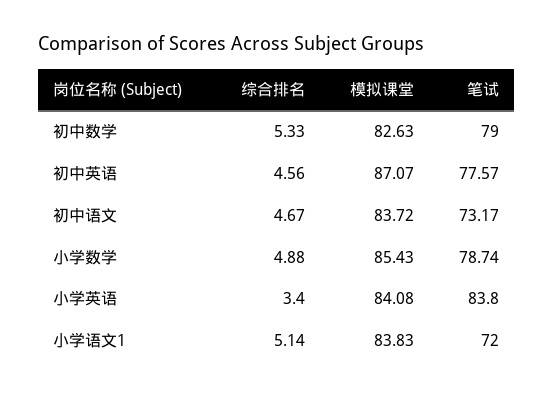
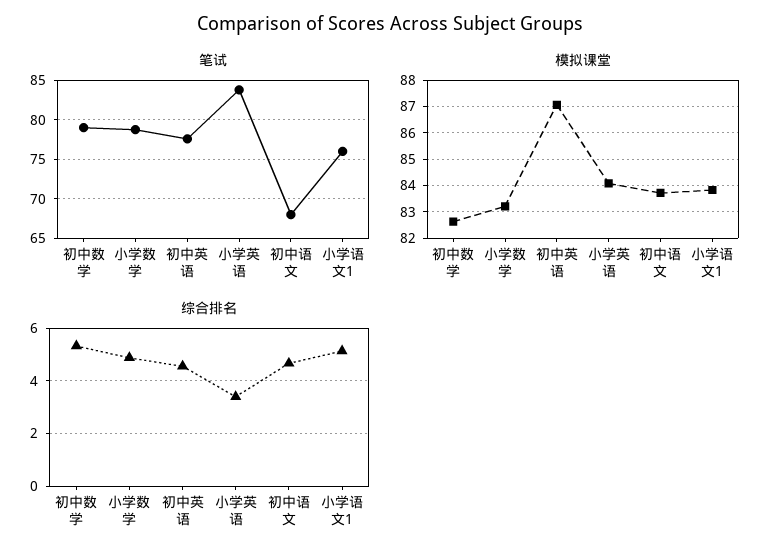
  {
    "综合排名": {
      "初中数学": 5.33,
      "初中英语": 4.56,
      "初中语文": 4.67,
      "小学数学": 4.88,
      "小学英语": 3.4,
      "小学语文1": 5.14
    },
    "模拟课堂": {
      "初中数学": 82.63,
      "初中英语": 87.07,
      "初中语文": 83.72,
-     "小学数学": 85.43,
+     "小学数学": 83.25,
      "小学英语": 84.08,
      "小学语文1": 83.83
    },
    "笔试": {
      "初中数学": 79,
      "初中英语": 77.57,
-     "初中语文": 73.17,
+     "初中语文": 68,
      "小学数学": 78.74,
      "小学英语": 83.8,
-     "小学语文1": 72
+     "小学语文1": 76
    }
  }

